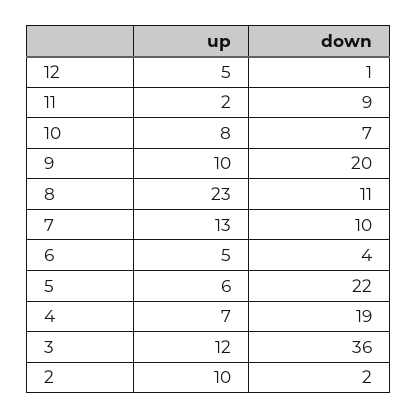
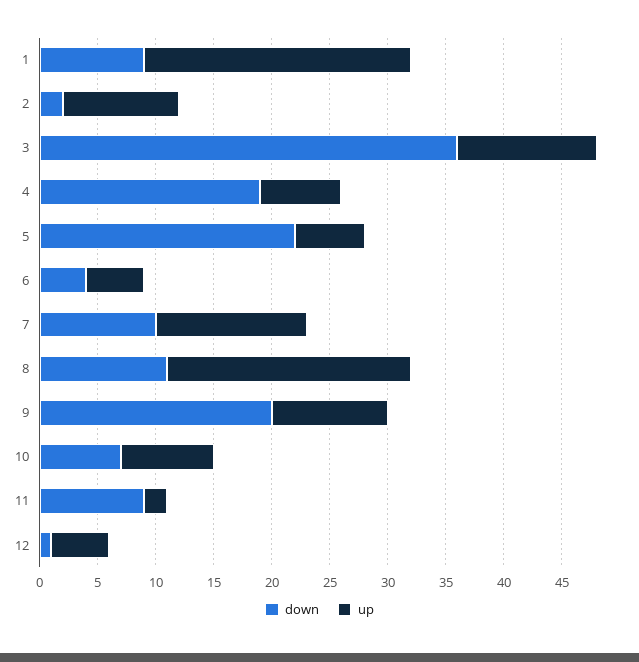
  {
    "up": {
      "12": 5,
      "11": 2,
      "10": 8,
      "9": 10,
-     "8": 23,
+     "8": 21,
      "7": 13,
      "6": 5,
      "5": 6,
      "4": 7,
      "3": 12,
-     "2": 10
+     "2": 10,
+     "1": 23
    },
    "down": {
      "12": 1,
      "11": 9,
      "10": 7,
      "9": 20,
      "8": 11,
      "7": 10,
      "6": 4,
      "5": 22,
      "4": 19,
      "3": 36,
-     "2": 2
+     "2": 2,
+     "1": 9
    }
  }

